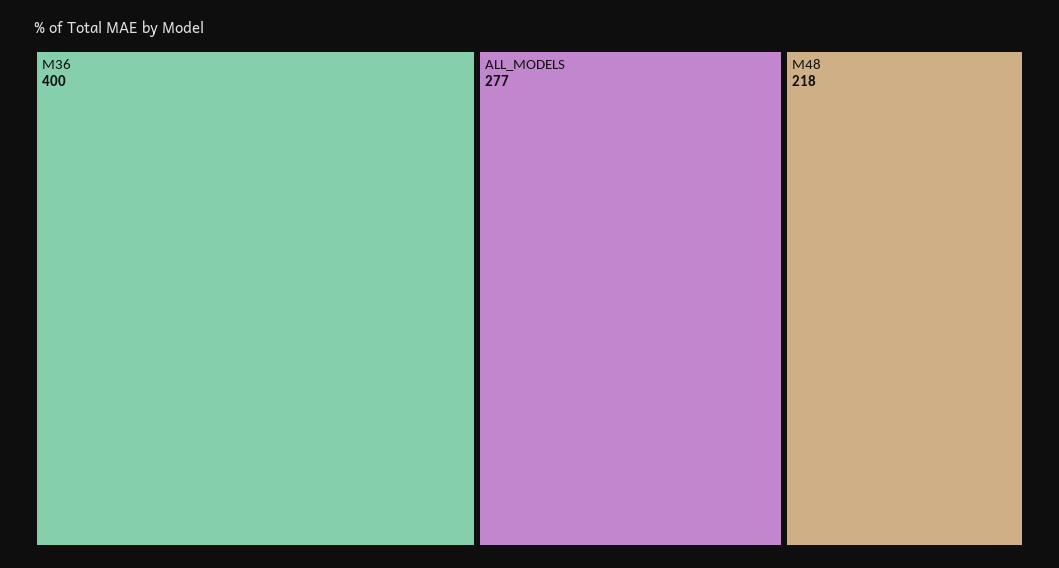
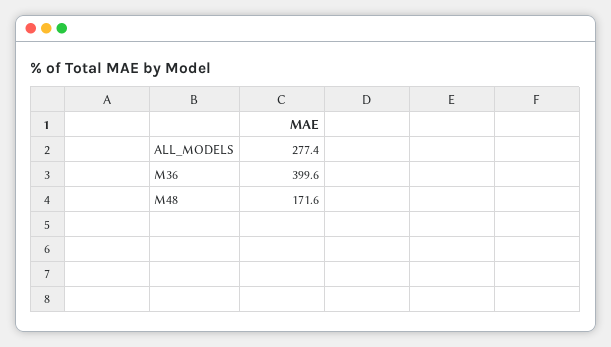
  {
    "M36": 399.6,
    "ALL_MODELS": 277.4,
-   "M48": 218
+   "M48": 171.6
  }

